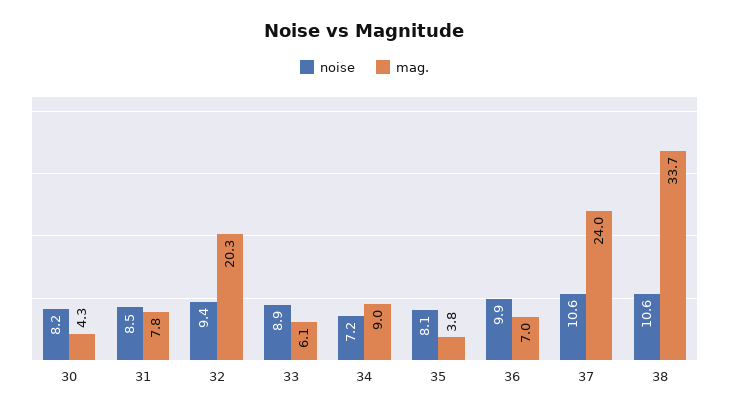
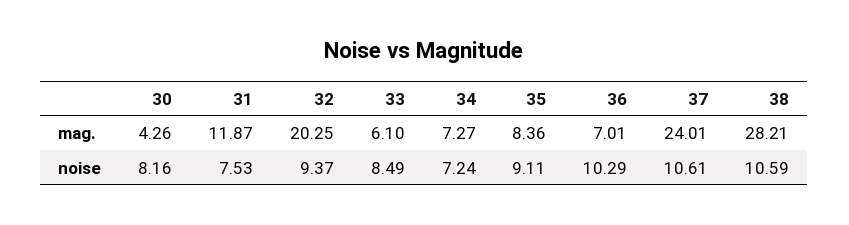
  {
    "noise": {
      "30": 8.16,
-     "31": 8.5,
+     "31": 7.53,
      "32": 9.37,
-     "33": 8.9,
+     "33": 8.49,
      "34": 7.24,
-     "35": 8.1,
+     "35": 9.11,
-     "36": 9.9,
+     "36": 10.29,
      "37": 10.61,
      "38": 10.59
    },
    "mag.": {
      "30": 4.26,
-     "31": 7.8,
+     "31": 11.87,
      "32": 20.25,
      "33": 6.1,
-     "34": 9,
+     "34": 7.27,
-     "35": 3.8,
+     "35": 8.36,
      "36": 7.01,
      "37": 24.01,
-     "38": 33.7
+     "38": 28.21
    }
  }

